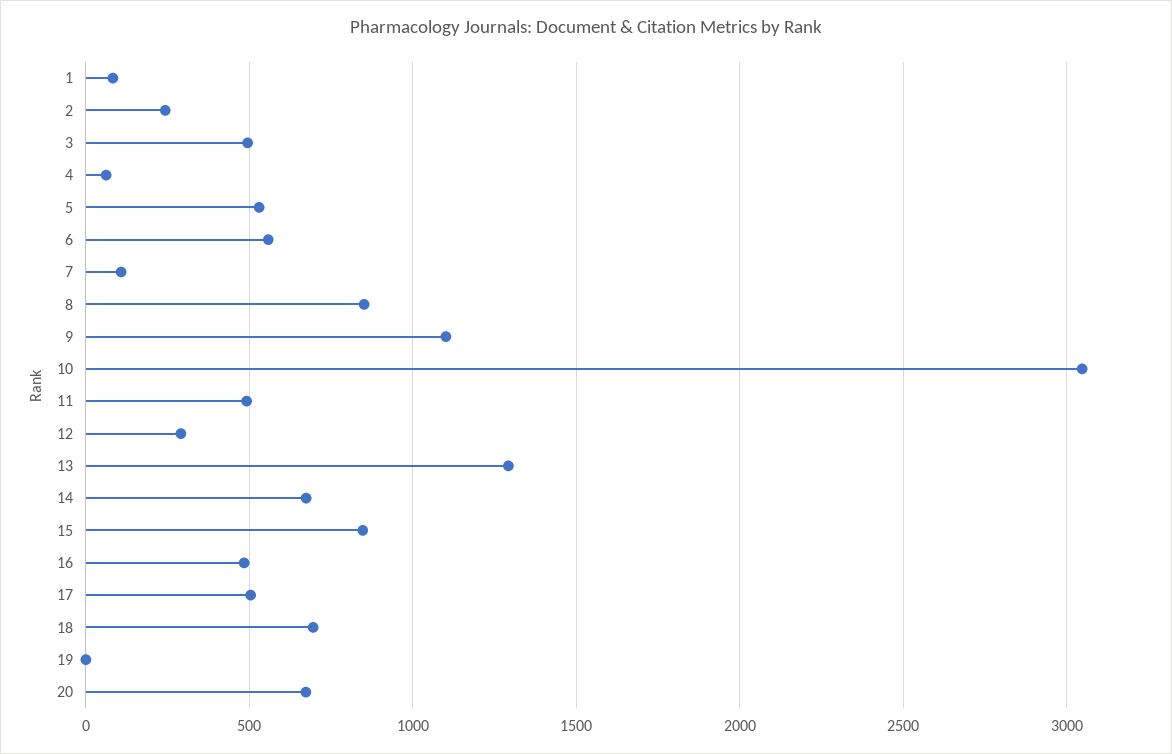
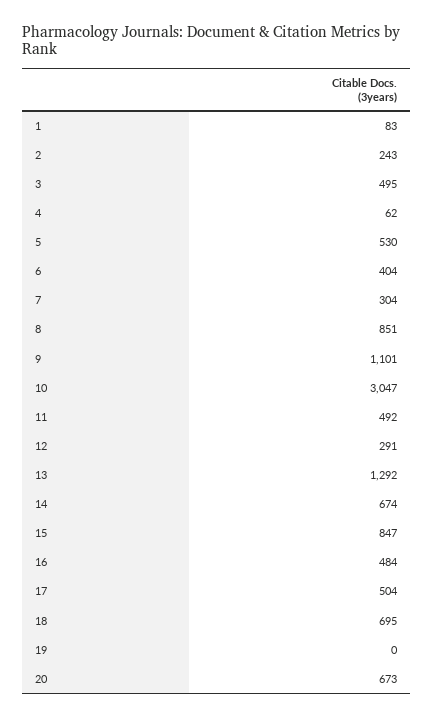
  {
    "1": 83,
    "2": 243,
    "3": 495,
    "4": 62,
    "5": 530,
-   "6": 550,
+   "6": 404,
-   "7": 100,
+   "7": 304,
    "8": 851,
    "9": 1101,
    "10": 3047,
    "11": 492,
    "12": 291,
    "13": 1292,
    "14": 674,
    "15": 847,
    "16": 484,
    "17": 504,
    "18": 695,
    "19": 0,
    "20": 673
  }

